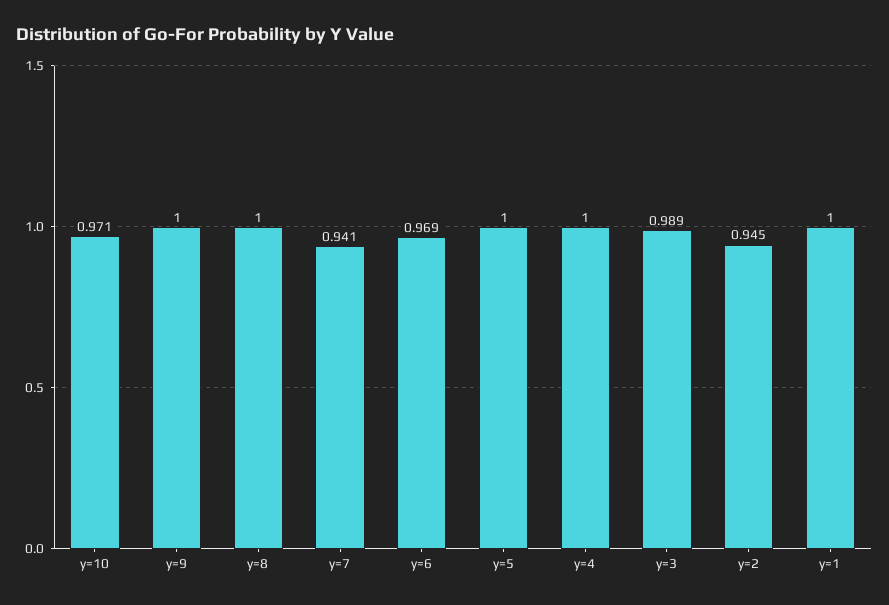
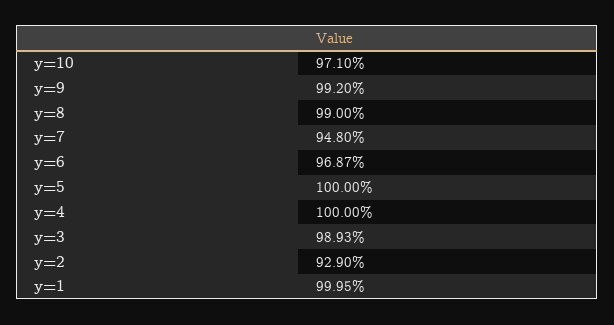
  {
    "y=10": 0.971,
-   "y=9": 1,
+   "y=9": 0.992,
-   "y=8": 1,
+   "y=8": 0.99,
-   "y=7": 0.941,
+   "y=7": 0.948,
    "y=6": 0.9687,
    "y=5": 1,
    "y=4": 1,
    "y=3": 0.9893,
-   "y=2": 0.945,
+   "y=2": 0.929,
    "y=1": 0.9995
  }

